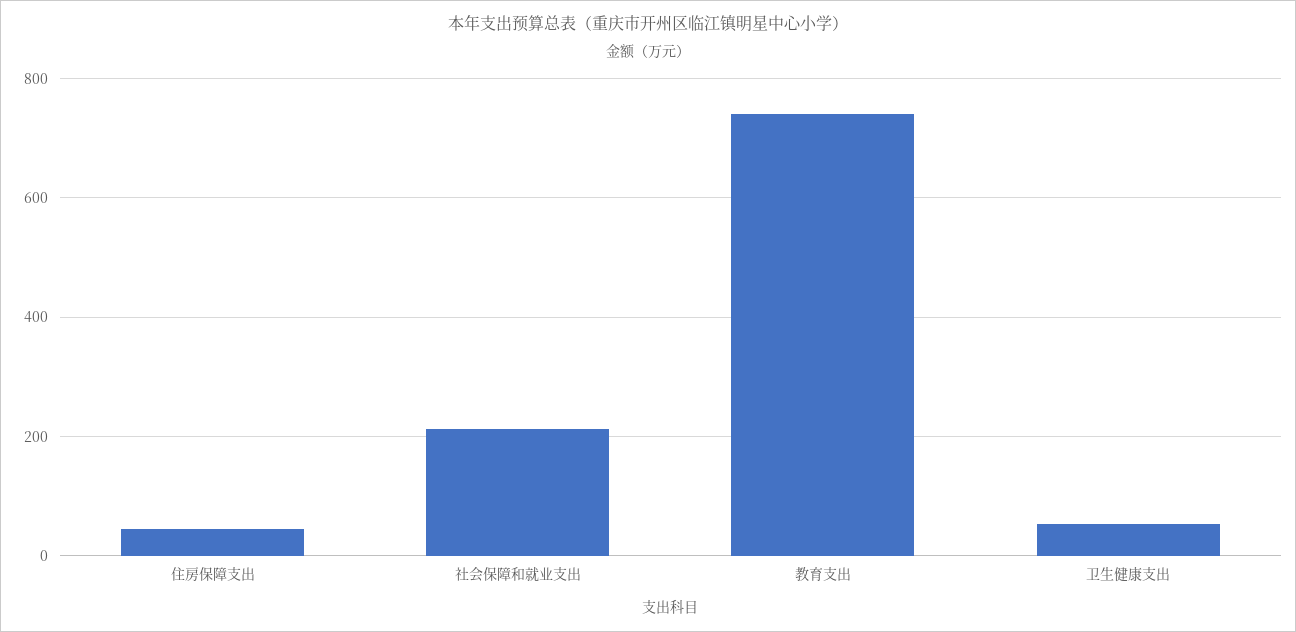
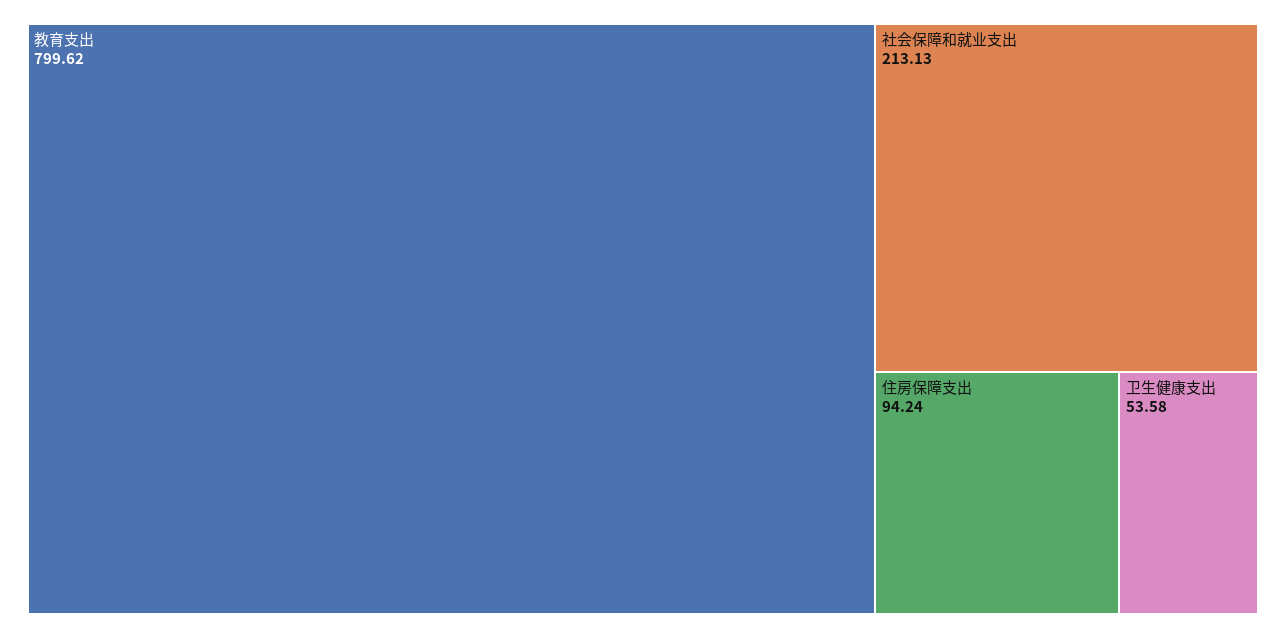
  {
-   "住房保障支出": 40,
+   "住房保障支出": 94.24,
    "社会保障和就业支出": 213.13,
-   "教育支出": 740,
+   "教育支出": 799.62,
    "卫生健康支出": 53.58
  }

